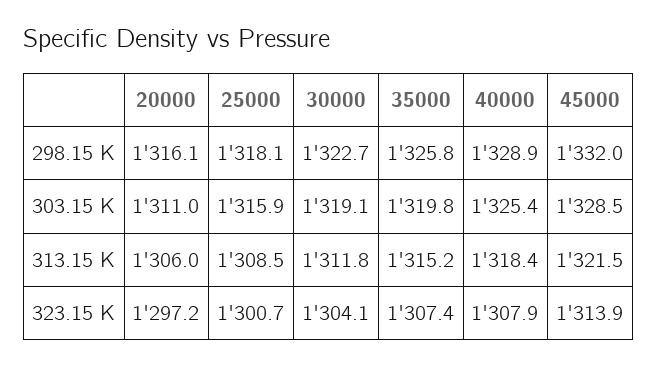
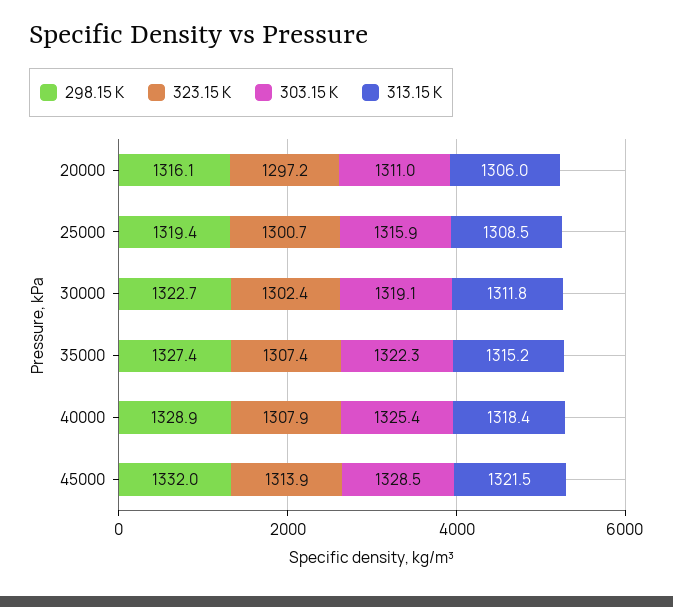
  {
    "298.15 K": {
      "20000": 1316.1,
-     "25000": 1318.1,
+     "25000": 1319.4,
      "30000": 1322.7,
-     "35000": 1325.8,
+     "35000": 1327.4,
      "40000": 1328.9,
      "45000": 1332
    },
    "303.15 K": {
      "20000": 1311,
      "25000": 1315.9,
      "30000": 1319.1,
-     "35000": 1319.8,
+     "35000": 1322.3,
      "40000": 1325.4,
      "45000": 1328.5
    },
    "313.15 K": {
      "20000": 1306,
      "25000": 1308.5,
      "30000": 1311.8,
      "35000": 1315.2,
      "40000": 1318.4,
      "45000": 1321.5
    },
    "323.15 K": {
      "20000": 1297.2,
      "25000": 1300.7,
-     "30000": 1304.1,
+     "30000": 1302.4,
      "35000": 1307.4,
      "40000": 1307.9,
      "45000": 1313.9
    }
  }

